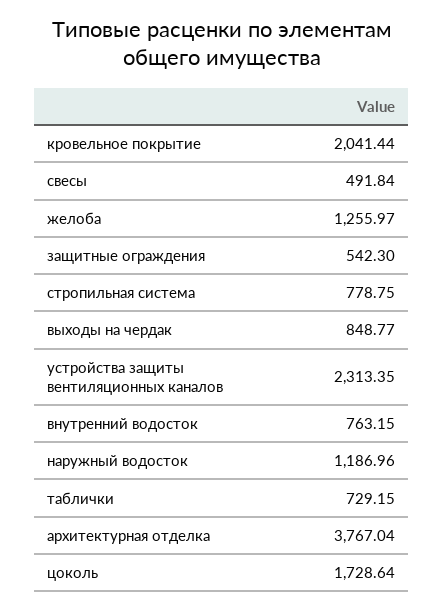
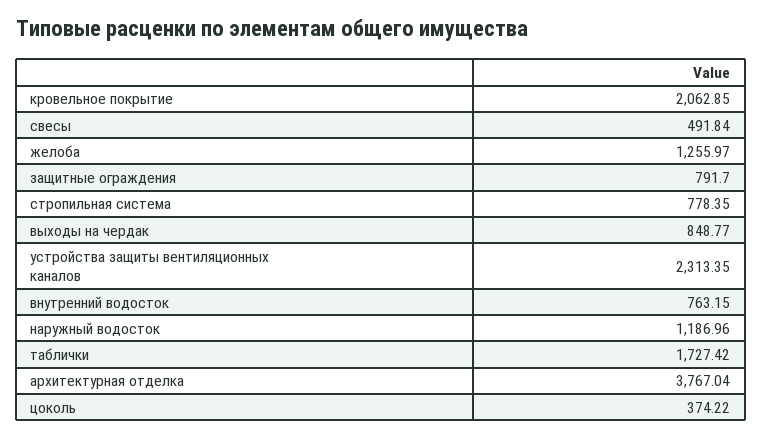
  {
-   "кровельное покрытие": 2041.44,
+   "кровельное покрытие": 2062.85,
    "свесы": 491.84,
    "желоба": 1255.97,
-   "защитные ограждения": 542.3,
+   "защитные ограждения": 791.7,
-   "стропильная система": 778.75,
+   "стропильная система": 778.35,
    "выходы на чердак": 848.77,
    "устройства защиты вентиляционных каналов": 2313.35,
    "внутренний водосток": 763.15,
    "наружный водосток": 1186.96,
-   "таблички": 729.15,
+   "таблички": 1727.42,
    "архитектурная отделка": 3767.04,
-   "цоколь": 1728.64
+   "цоколь": 374.22
  }

